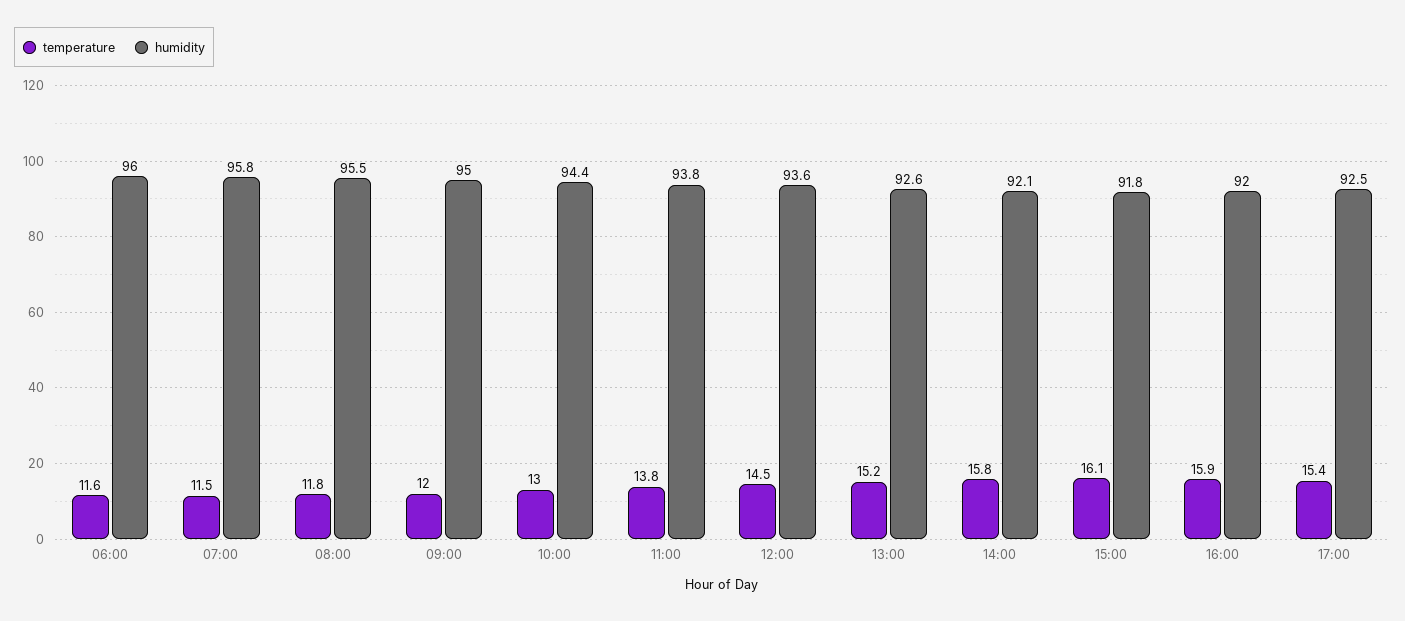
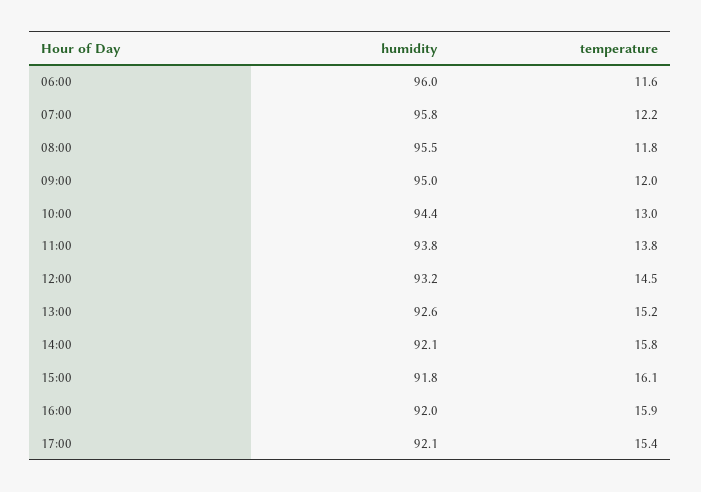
  {
    "temperature": {
      "06:00": 11.6,
-     "07:00": 11.5,
+     "07:00": 12.2,
      "08:00": 11.8,
      "09:00": 12,
      "10:00": 13,
      "11:00": 13.8,
      "12:00": 14.5,
      "13:00": 15.2,
      "14:00": 15.8,
      "15:00": 16.1,
      "16:00": 15.9,
      "17:00": 15.4
    },
    "humidity": {
      "06:00": 96,
      "07:00": 95.8,
      "08:00": 95.5,
      "09:00": 95,
      "10:00": 94.4,
      "11:00": 93.8,
-     "12:00": 93.6,
+     "12:00": 93.2,
      "13:00": 92.6,
      "14:00": 92.1,
      "15:00": 91.8,
      "16:00": 92,
-     "17:00": 92.5
+     "17:00": 92.1
    }
  }

